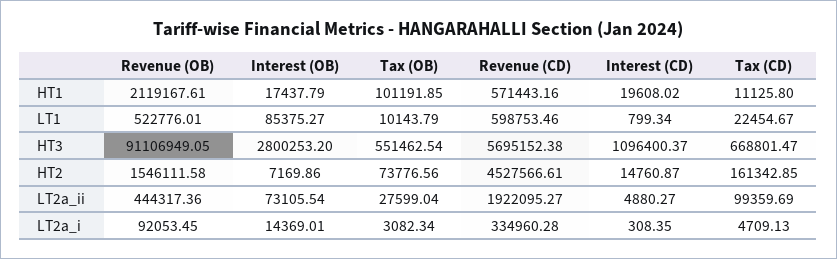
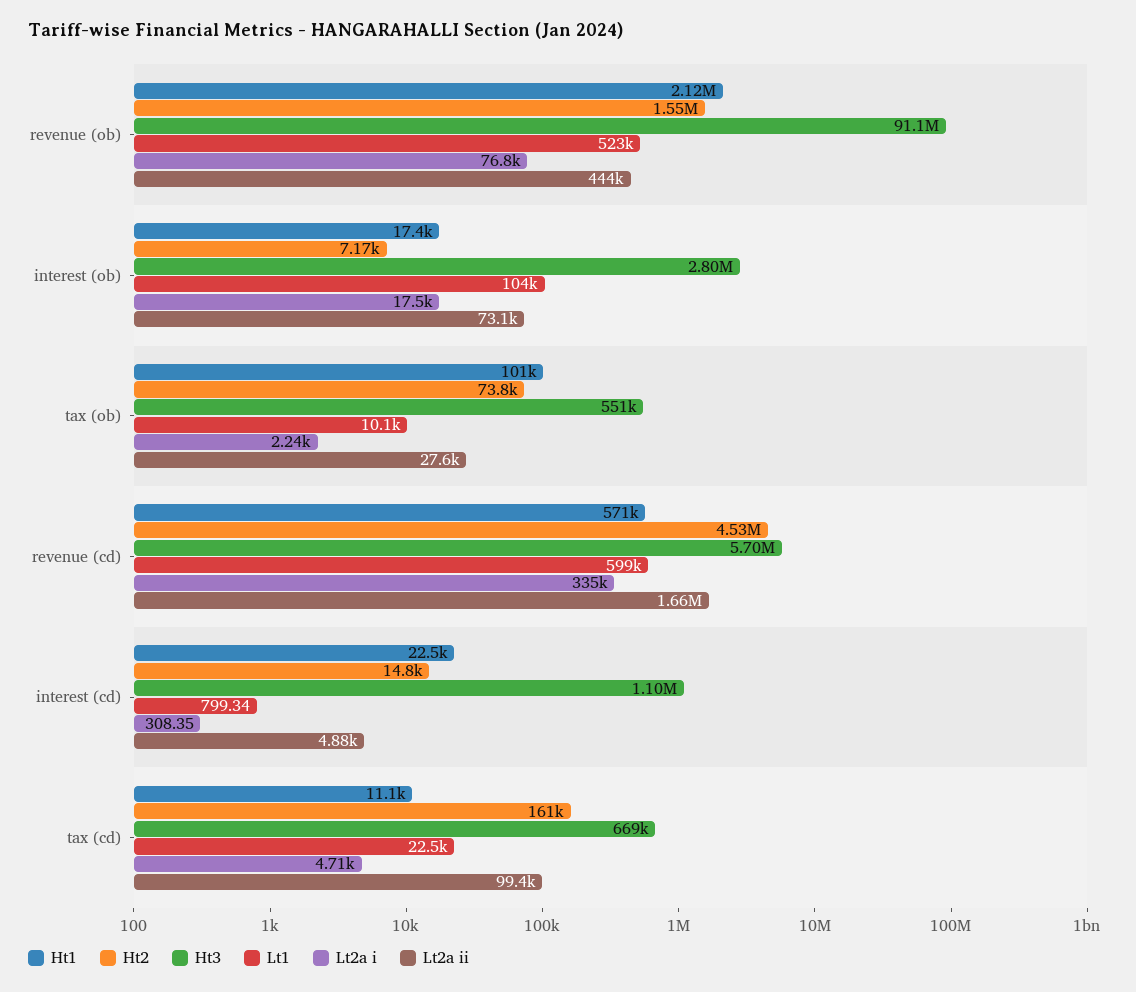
  {
    "HT1": {
      "Revenue (OB)": 2119167.61,
      "Interest (OB)": 17437.79,
      "Tax (OB)": 101191.85,
      "Revenue (CD)": 571443.16,
-     "Interest (CD)": 19608.02,
+     "Interest (CD)": 22500,
      "Tax (CD)": 11125.8
    },
    "LT1": {
      "Revenue (OB)": 522776.01,
-     "Interest (OB)": 85375.27,
+     "Interest (OB)": 104000,
      "Tax (OB)": 10143.79,
      "Revenue (CD)": 598753.46,
      "Interest (CD)": 799.34,
      "Tax (CD)": 22454.67
    },
    "HT3": {
      "Revenue (OB)": 91106949.05,
      "Interest (OB)": 2800253.2,
      "Tax (OB)": 551462.54,
      "Revenue (CD)": 5695152.38,
      "Interest (CD)": 1096400.37,
      "Tax (CD)": 668801.47
    },
    "HT2": {
      "Revenue (OB)": 1546111.58,
      "Interest (OB)": 7169.86,
      "Tax (OB)": 73776.56,
      "Revenue (CD)": 4527566.61,
      "Interest (CD)": 14760.87,
      "Tax (CD)": 161342.85
    },
    "LT2a_ii": {
      "Revenue (OB)": 444317.36,
      "Interest (OB)": 73105.54,
      "Tax (OB)": 27599.04,
-     "Revenue (CD)": 1922095.27,
+     "Revenue (CD)": 1660000,
      "Interest (CD)": 4880.27,
      "Tax (CD)": 99359.69
    },
    "LT2a_i": {
-     "Revenue (OB)": 92053.45,
+     "Revenue (OB)": 76800,
-     "Interest (OB)": 14369.01,
+     "Interest (OB)": 17500,
-     "Tax (OB)": 3082.34,
+     "Tax (OB)": 2240,
      "Revenue (CD)": 334960.28,
      "Interest (CD)": 308.35,
      "Tax (CD)": 4709.13
    }
  }

